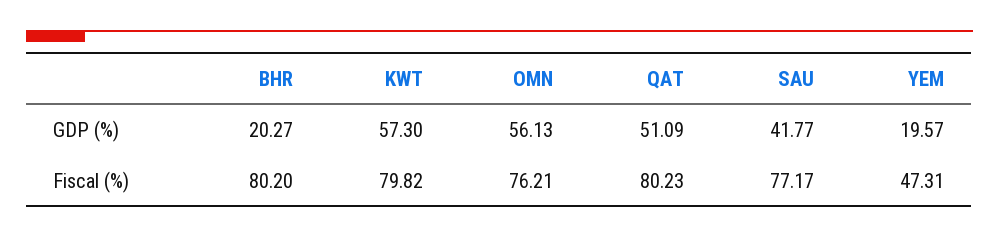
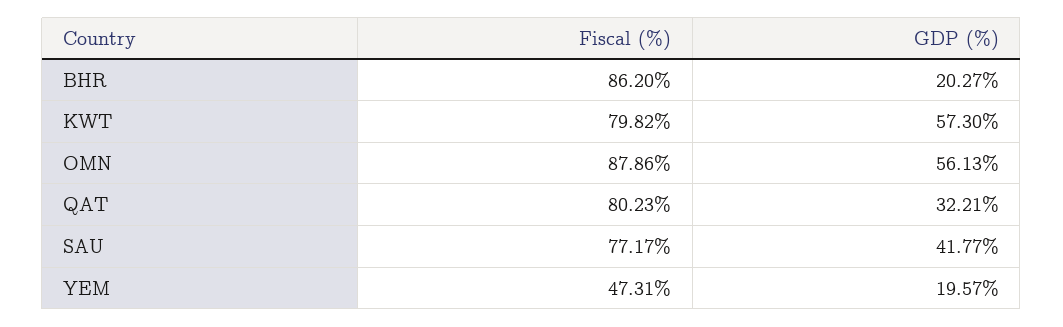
  {
    "BHR": {
      "GDP (%)": 20.27,
-     "Fiscal (%)": 80.2
+     "Fiscal (%)": 86.2
    },
    "KWT": {
      "GDP (%)": 57.3,
      "Fiscal (%)": 79.82
    },
    "OMN": {
      "GDP (%)": 56.13,
-     "Fiscal (%)": 76.21
+     "Fiscal (%)": 87.86
    },
    "QAT": {
-     "GDP (%)": 51.09,
+     "GDP (%)": 32.21,
      "Fiscal (%)": 80.23
    },
    "SAU": {
      "GDP (%)": 41.77,
      "Fiscal (%)": 77.17
    },
    "YEM": {
      "GDP (%)": 19.57,
      "Fiscal (%)": 47.31
    }
  }

